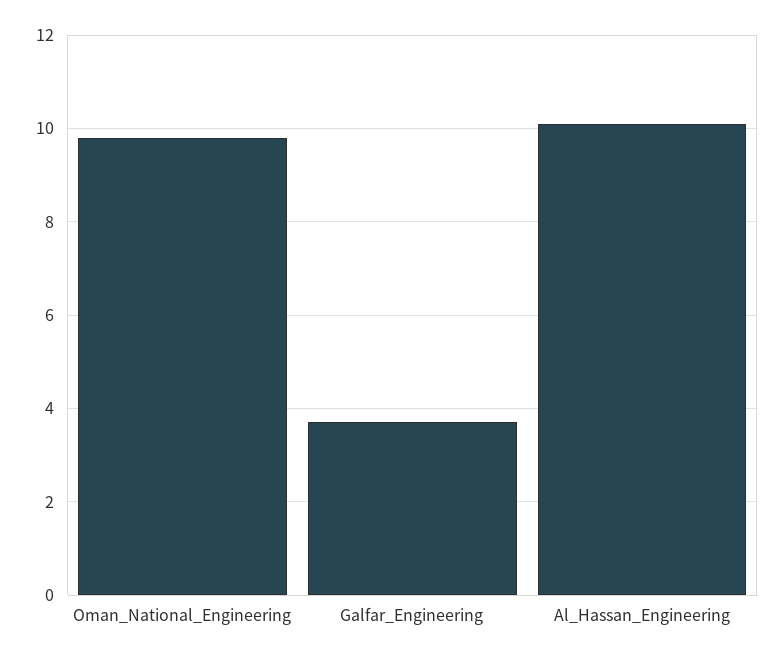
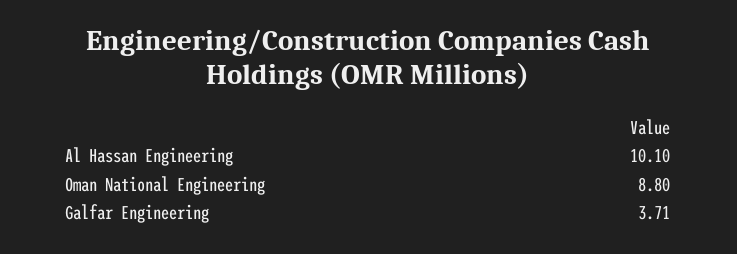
  {
-   "Oman_National_Engineering": 9.8,
+   "Oman_National_Engineering": 8.8,
    "Galfar_Engineering": 3.71,
    "Al_Hassan_Engineering": 10.1
  }

